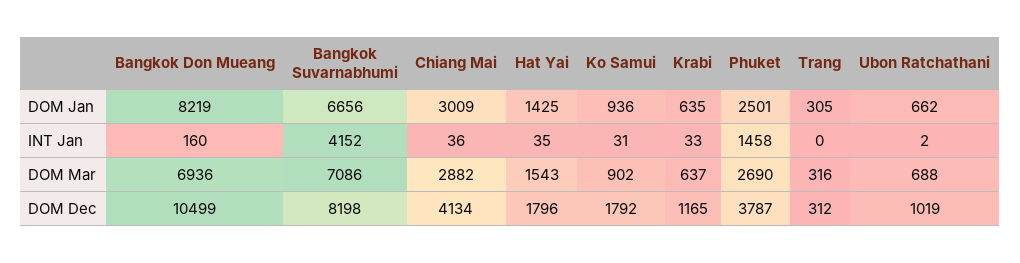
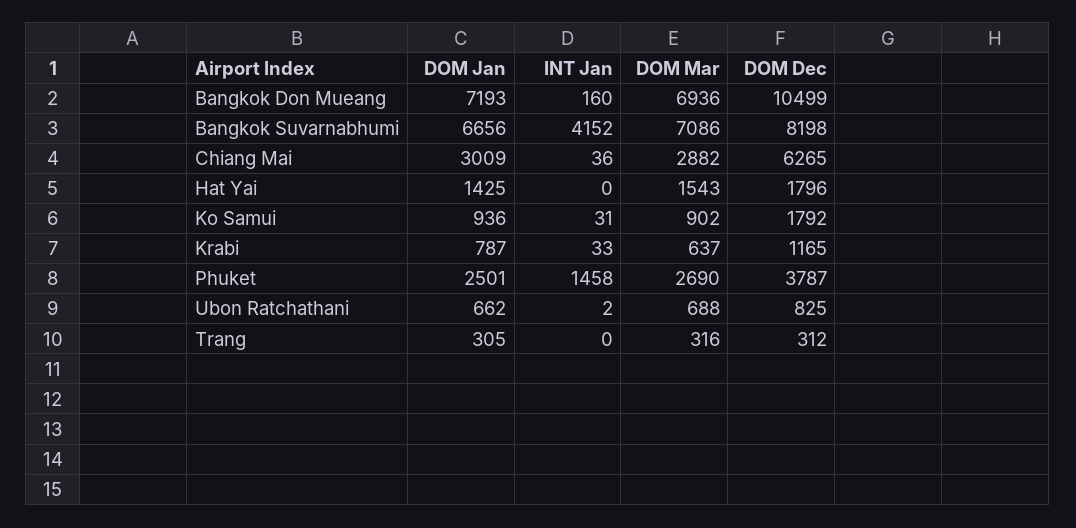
  {
    "Bangkok Don Mueang": {
-     "DOM Jan": 8219,
+     "DOM Jan": 7193,
      "INT Jan": 160,
      "DOM Mar": 6936,
      "DOM Dec": 10499
    },
    "Bangkok Suvarnabhumi": {
      "DOM Jan": 6656,
      "INT Jan": 4152,
      "DOM Mar": 7086,
      "DOM Dec": 8198
    },
    "Chiang Mai": {
      "DOM Jan": 3009,
      "INT Jan": 36,
      "DOM Mar": 2882,
-     "DOM Dec": 4134
+     "DOM Dec": 6265
    },
    "Hat Yai": {
      "DOM Jan": 1425,
-     "INT Jan": 35,
+     "INT Jan": 0,
      "DOM Mar": 1543,
      "DOM Dec": 1796
    },
    "Ko Samui": {
      "DOM Jan": 936,
      "INT Jan": 31,
      "DOM Mar": 902,
      "DOM Dec": 1792
    },
    "Krabi": {
-     "DOM Jan": 635,
+     "DOM Jan": 787,
      "INT Jan": 33,
      "DOM Mar": 637,
      "DOM Dec": 1165
    },
    "Phuket": {
      "DOM Jan": 2501,
      "INT Jan": 1458,
      "DOM Mar": 2690,
      "DOM Dec": 3787
    },
    "Trang": {
      "DOM Jan": 305,
      "INT Jan": 0,
      "DOM Mar": 316,
      "DOM Dec": 312
    },
    "Ubon Ratchathani": {
      "DOM Jan": 662,
      "INT Jan": 2,
      "DOM Mar": 688,
-     "DOM Dec": 1019
+     "DOM Dec": 825
    }
  }

